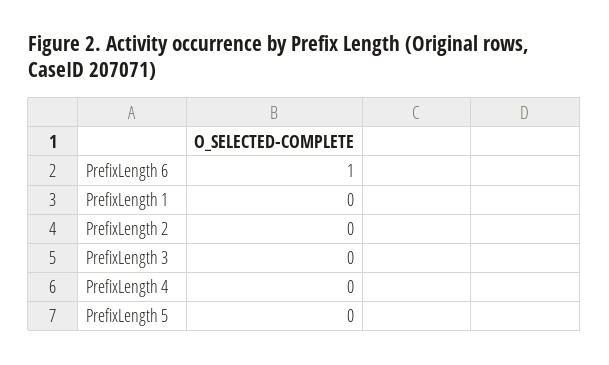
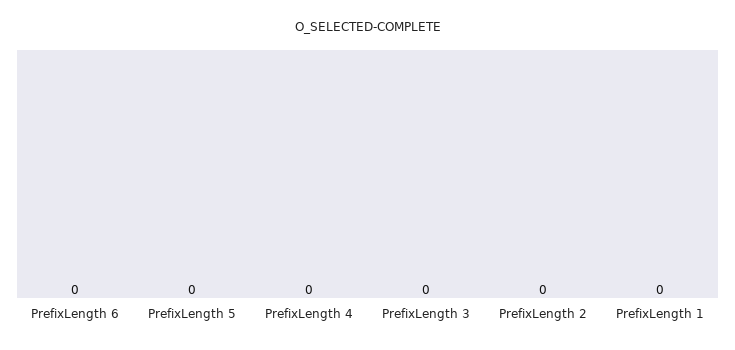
  {
-   "PrefixLength 6": 1,
+   "PrefixLength 6": 0,
    "PrefixLength 1": 0,
    "PrefixLength 2": 0,
    "PrefixLength 3": 0,
    "PrefixLength 4": 0,
    "PrefixLength 5": 0
  }

